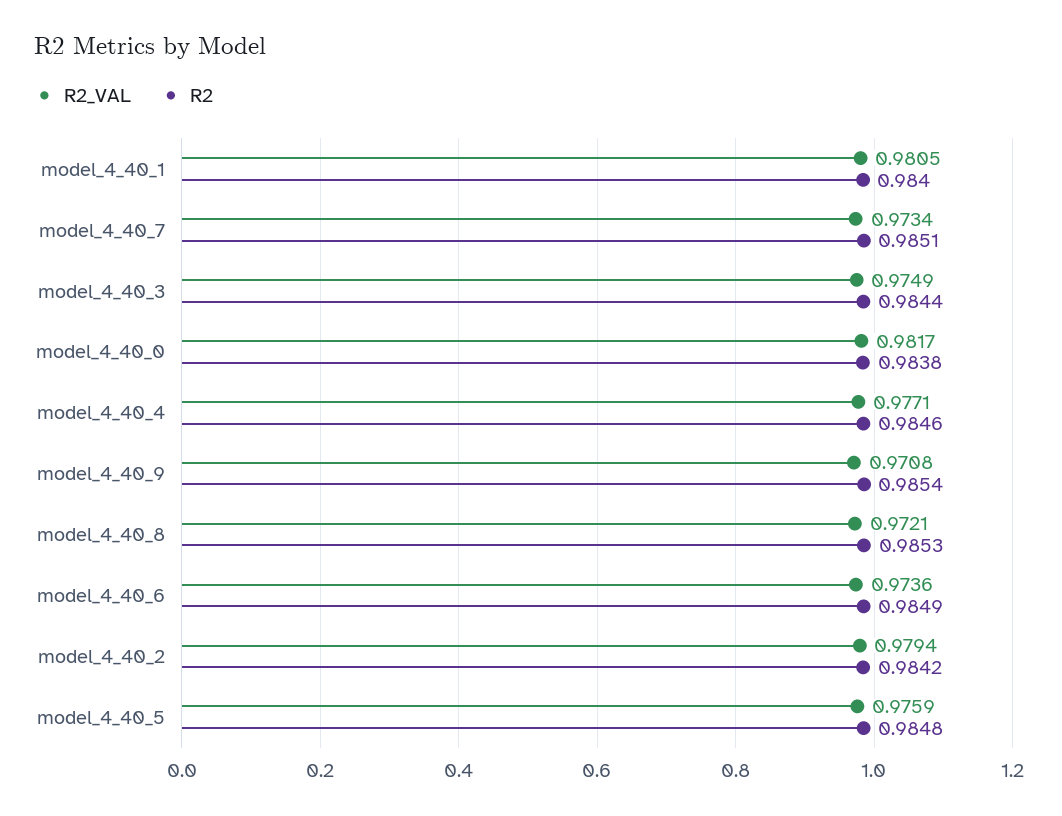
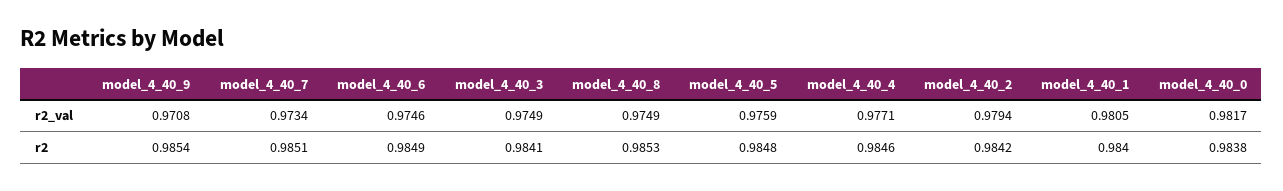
  {
    "R2_VAL": {
      "model_4_40_1": 0.9805,
      "model_4_40_7": 0.9734,
      "model_4_40_3": 0.9749,
      "model_4_40_0": 0.9817,
      "model_4_40_4": 0.9771,
      "model_4_40_9": 0.9708,
-     "model_4_40_8": 0.9721,
+     "model_4_40_8": 0.9749,
-     "model_4_40_6": 0.9736,
+     "model_4_40_6": 0.9746,
      "model_4_40_2": 0.9794,
      "model_4_40_5": 0.9759
    },
    "R2": {
      "model_4_40_1": 0.984,
      "model_4_40_7": 0.9851,
-     "model_4_40_3": 0.9844,
+     "model_4_40_3": 0.9841,
      "model_4_40_0": 0.9838,
      "model_4_40_4": 0.9846,
      "model_4_40_9": 0.9854,
      "model_4_40_8": 0.9853,
      "model_4_40_6": 0.9849,
      "model_4_40_2": 0.9842,
      "model_4_40_5": 0.9848
    }
  }

